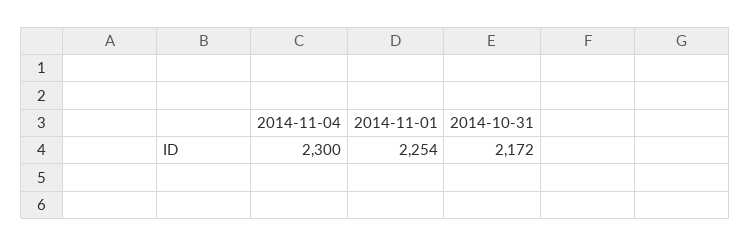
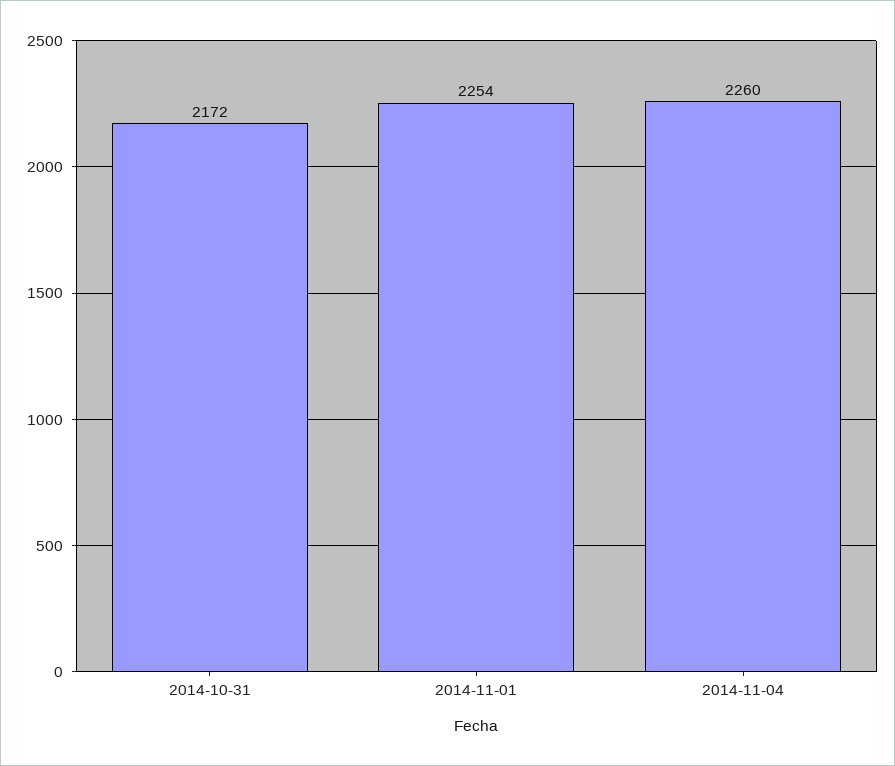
  {
-   "2014-11-04": 2300,
+   "2014-11-04": 2260,
    "2014-11-01": 2254,
    "2014-10-31": 2172
  }

